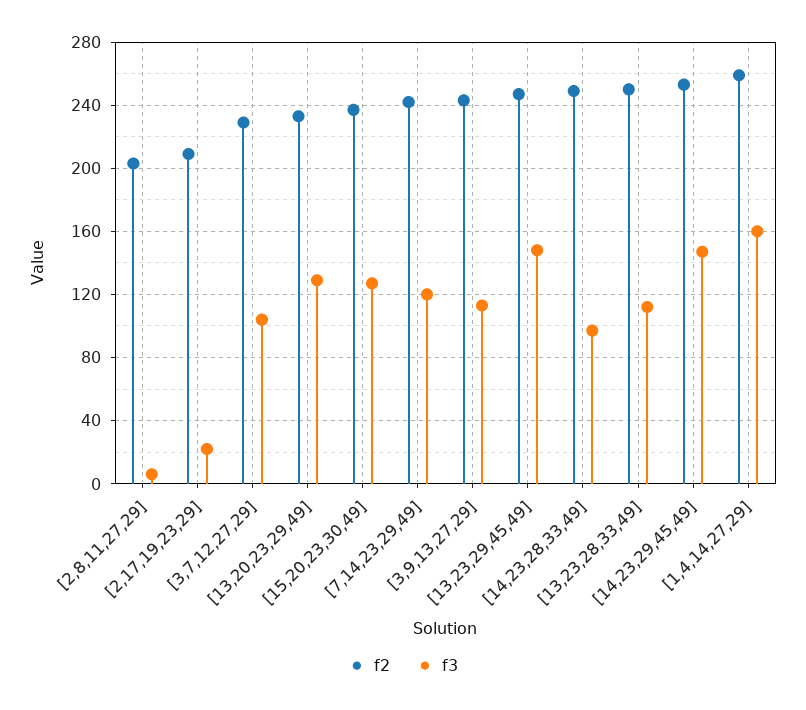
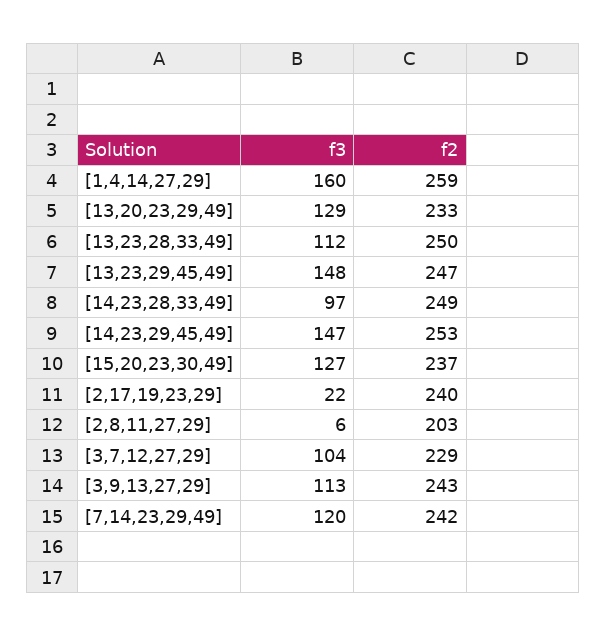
  {
    "f2": {
      "[2,8,11,27,29]": 203,
-     "[2,17,19,23,29]": 210,
+     "[2,17,19,23,29]": 240,
      "[3,7,12,27,29]": 229,
      "[13,20,23,29,49]": 233,
      "[15,20,23,30,49]": 237,
      "[7,14,23,29,49]": 242,
      "[3,9,13,27,29]": 243,
      "[13,23,29,45,49]": 247,
      "[14,23,28,33,49]": 249,
      "[13,23,28,33,49]": 250,
      "[14,23,29,45,49]": 253,
      "[1,4,14,27,29]": 259
    },
    "f3": {
      "[2,8,11,27,29]": 6,
      "[2,17,19,23,29]": 22,
      "[3,7,12,27,29]": 104,
      "[13,20,23,29,49]": 129,
      "[15,20,23,30,49]": 127,
      "[7,14,23,29,49]": 120,
      "[3,9,13,27,29]": 113,
      "[13,23,29,45,49]": 148,
      "[14,23,28,33,49]": 97,
      "[13,23,28,33,49]": 112,
      "[14,23,29,45,49]": 147,
      "[1,4,14,27,29]": 160
    }
  }

